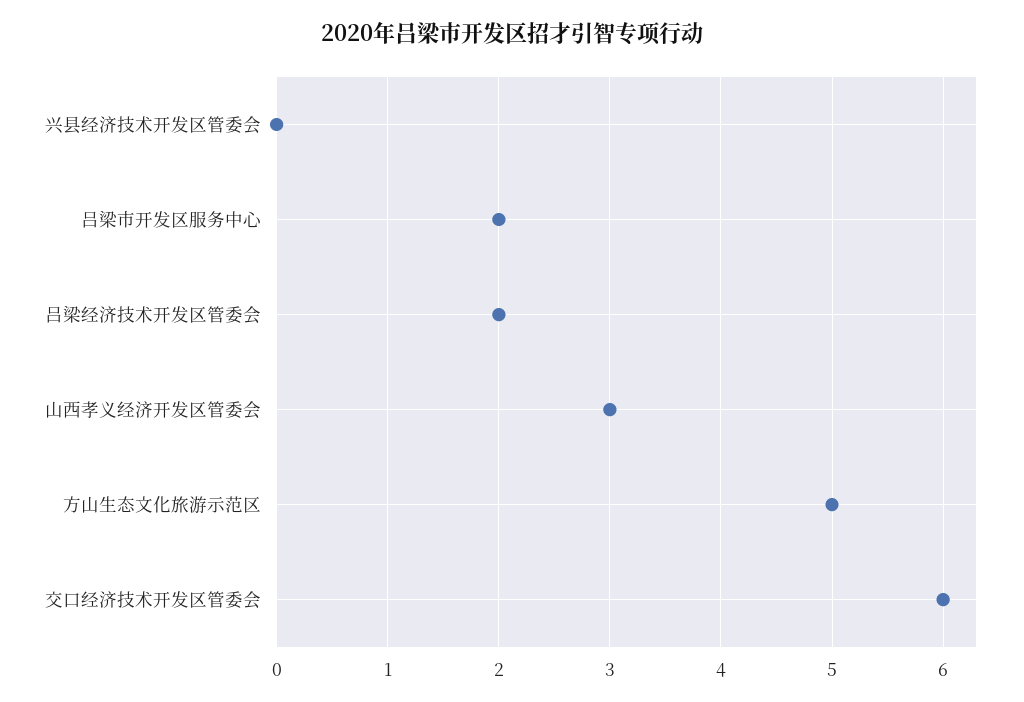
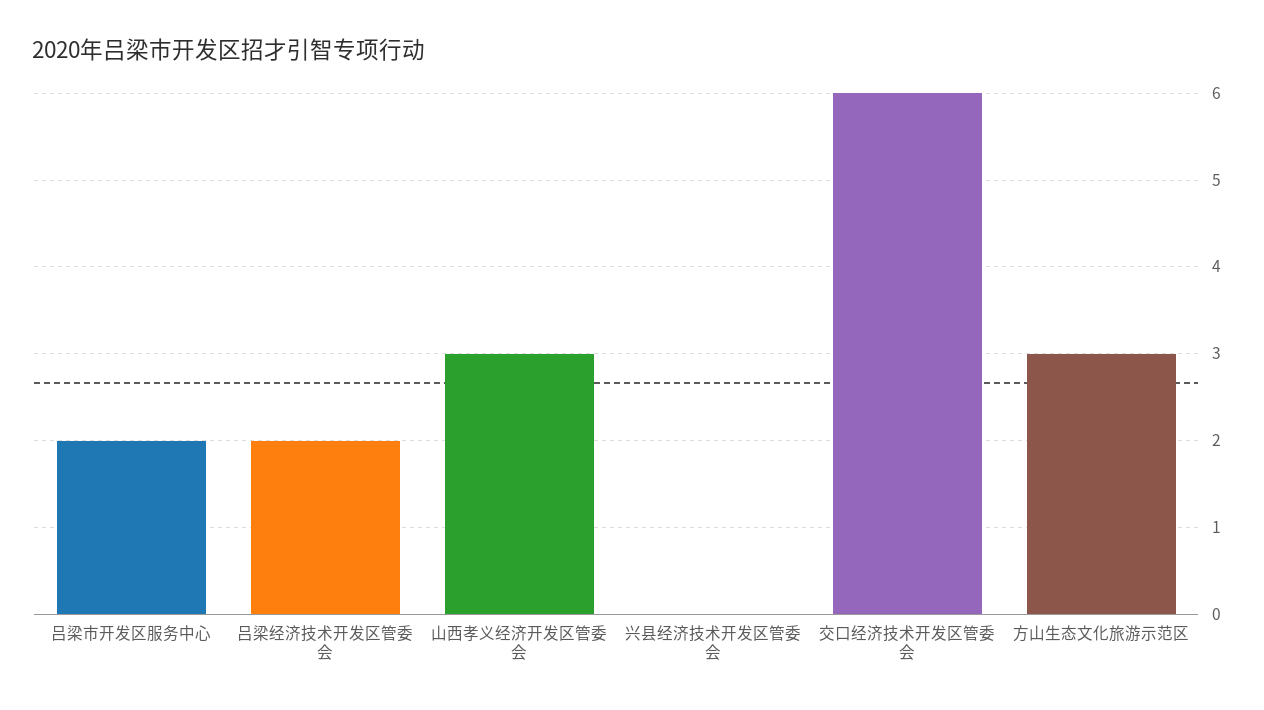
  {
    "兴县经济技术开发区管委会": 0,
    "吕梁市开发区服务中心": 2,
    "吕梁经济技术开发区管委会": 2,
    "山西孝义经济开发区管委会": 3,
-   "方山生态文化旅游示范区": 5,
+   "方山生态文化旅游示范区": 3,
    "交口经济技术开发区管委会": 6
  }

